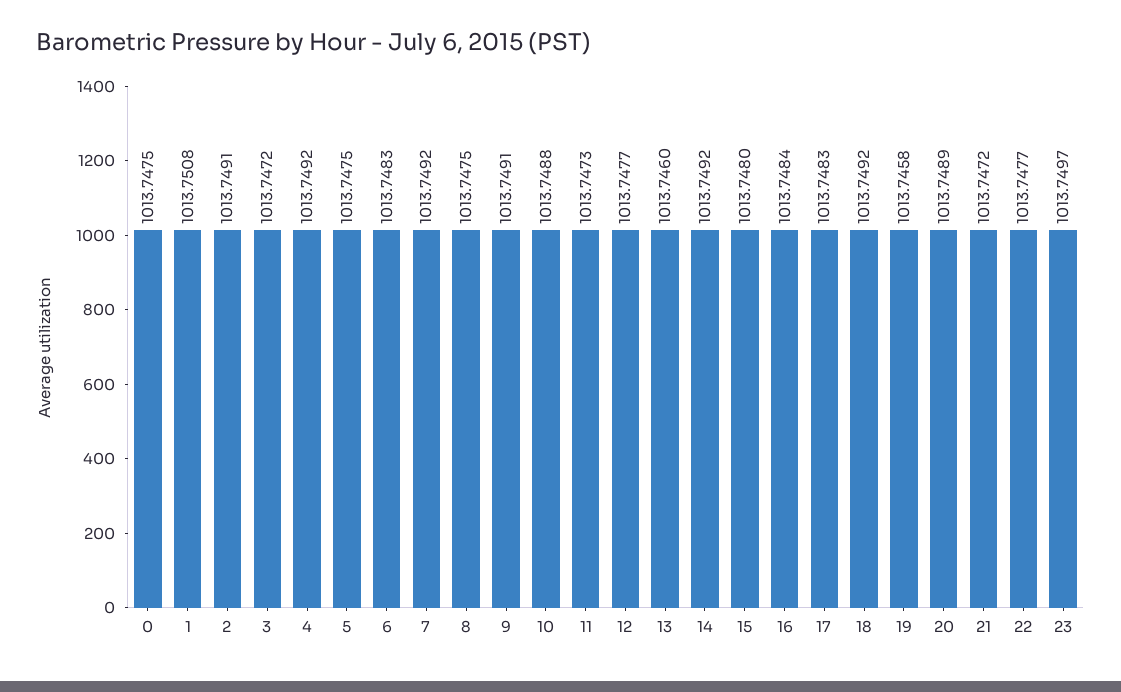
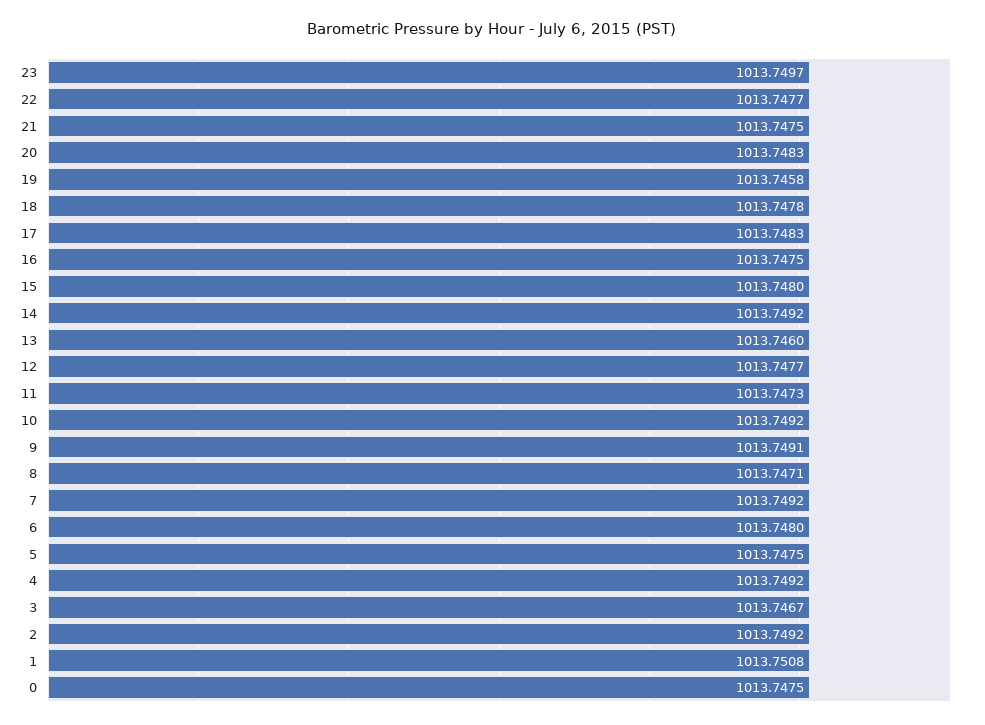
  {
    "0": 1013.7475,
    "1": 1013.7508,
-   "2": 1013.7491,
+   "2": 1013.7492,
-   "3": 1013.7472,
+   "3": 1013.7467,
    "4": 1013.7492,
    "5": 1013.7475,
-   "6": 1013.7483,
+   "6": 1013.748,
    "7": 1013.7492,
-   "8": 1013.7475,
+   "8": 1013.7471,
    "9": 1013.7491,
-   "10": 1013.7488,
+   "10": 1013.7492,
    "11": 1013.7473,
    "12": 1013.7477,
    "13": 1013.746,
    "14": 1013.7492,
    "15": 1013.748,
-   "16": 1013.7484,
+   "16": 1013.7475,
    "17": 1013.7483,
-   "18": 1013.7492,
+   "18": 1013.7478,
    "19": 1013.7458,
-   "20": 1013.7489,
+   "20": 1013.7483,
-   "21": 1013.7472,
+   "21": 1013.7475,
    "22": 1013.7477,
    "23": 1013.7497
  }

